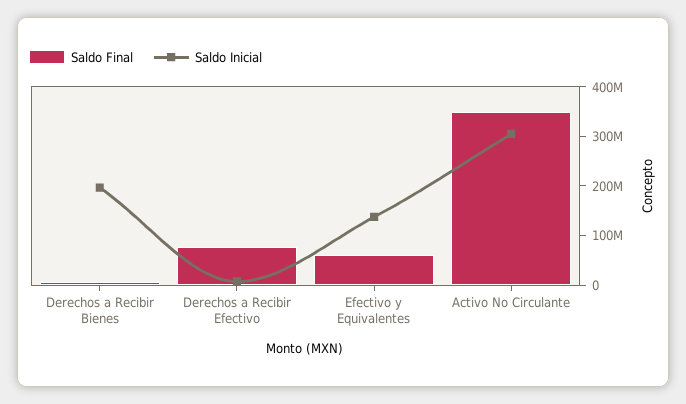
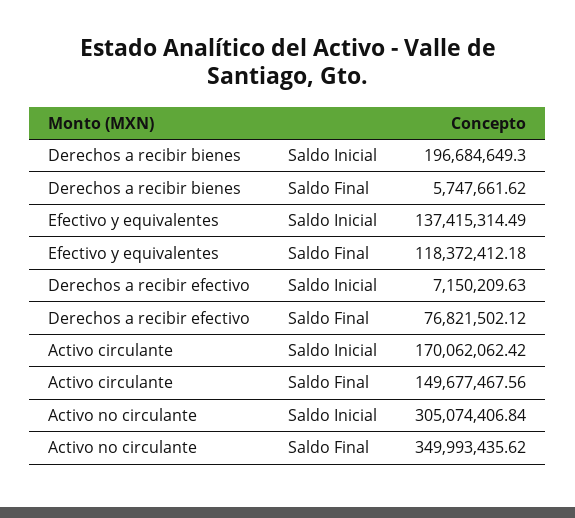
  {
    "Saldo Final": {
      "Derechos a Recibir Bienes": 5747661.62,
      "Derechos a Recibir Efectivo": 76821502.12,
-     "Efectivo y Equivalentes": 60000000,
+     "Efectivo y Equivalentes": 118372412.18,
-     "Activo No Circulante": 349993435.62
+     "Activo No Circulante": 349993435.62,
+     "Activo circulante": 149677467.56
    },
    "Saldo Inicial": {
      "Derechos a Recibir Bienes": 196684649.3,
      "Derechos a Recibir Efectivo": 7150209.63,
      "Efectivo y Equivalentes": 137415314.49,
-     "Activo No Circulante": 305074406.84
+     "Activo No Circulante": 305074406.84,
+     "Activo circulante": 170062062.42
    }
  }

